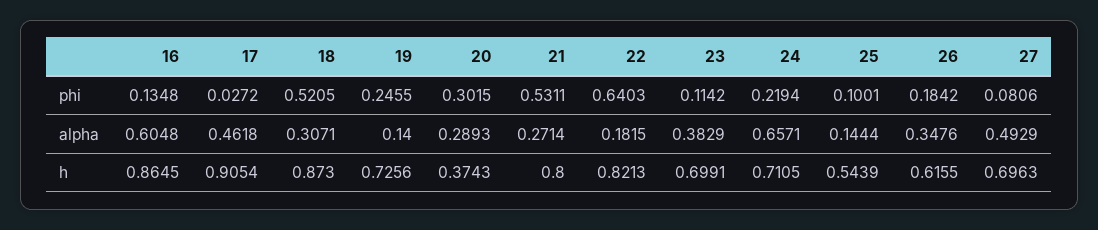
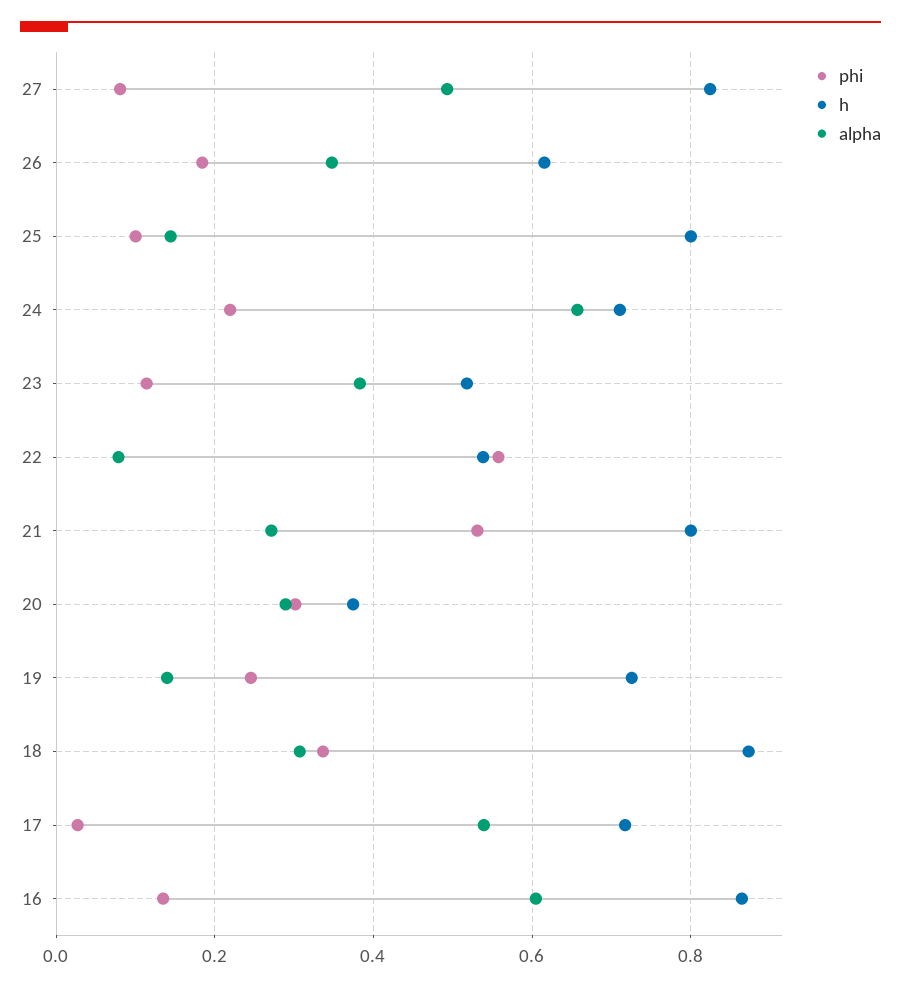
  {
    "phi": {
      "16": 0.1348,
      "17": 0.0272,
-     "18": 0.5205,
+     "18": 0.34,
      "19": 0.2455,
      "20": 0.3015,
      "21": 0.5311,
-     "22": 0.6403,
+     "22": 0.56,
      "23": 0.1142,
      "24": 0.2194,
      "25": 0.1001,
      "26": 0.1842,
      "27": 0.0806
    },
    "alpha": {
      "16": 0.6048,
-     "17": 0.4618,
+     "17": 0.54,
      "18": 0.3071,
      "19": 0.14,
      "20": 0.2893,
      "21": 0.2714,
-     "22": 0.1815,
+     "22": 0.08,
      "23": 0.3829,
      "24": 0.6571,
      "25": 0.1444,
      "26": 0.3476,
      "27": 0.4929
    },
    "h": {
      "16": 0.8645,
-     "17": 0.9054,
+     "17": 0.72,
      "18": 0.873,
      "19": 0.7256,
      "20": 0.3743,
      "21": 0.8,
-     "22": 0.8213,
+     "22": 0.54,
-     "23": 0.6991,
+     "23": 0.52,
      "24": 0.7105,
-     "25": 0.5439,
+     "25": 0.8,
      "26": 0.6155,
-     "27": 0.6963
+     "27": 0.82
    }
  }

